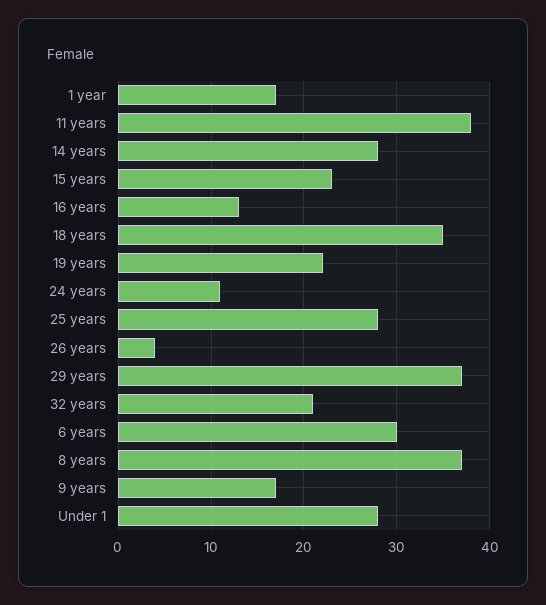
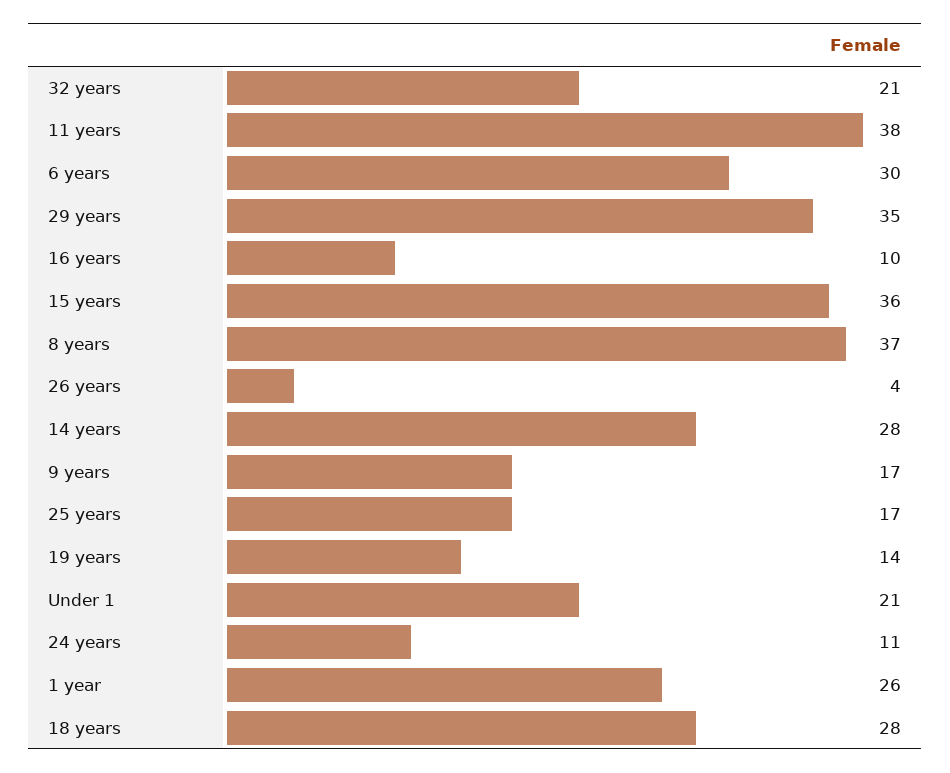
  {
-   "1 year": 17,
+   "1 year": 26,
    "11 years": 38,
    "14 years": 28,
-   "15 years": 23,
+   "15 years": 36,
-   "16 years": 13,
+   "16 years": 10,
-   "18 years": 35,
+   "18 years": 28,
-   "19 years": 22,
+   "19 years": 14,
    "24 years": 11,
-   "25 years": 28,
+   "25 years": 17,
    "26 years": 4,
-   "29 years": 37,
+   "29 years": 35,
    "32 years": 21,
    "6 years": 30,
    "8 years": 37,
    "9 years": 17,
-   "Under 1": 28
+   "Under 1": 21
  }

